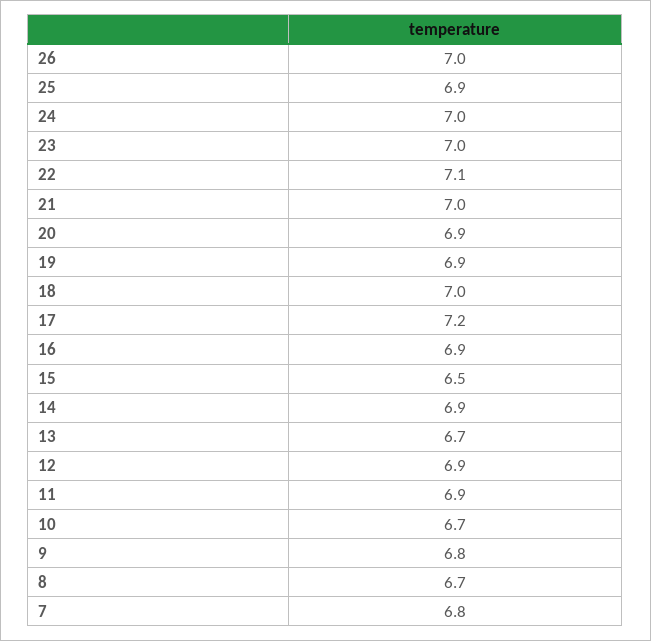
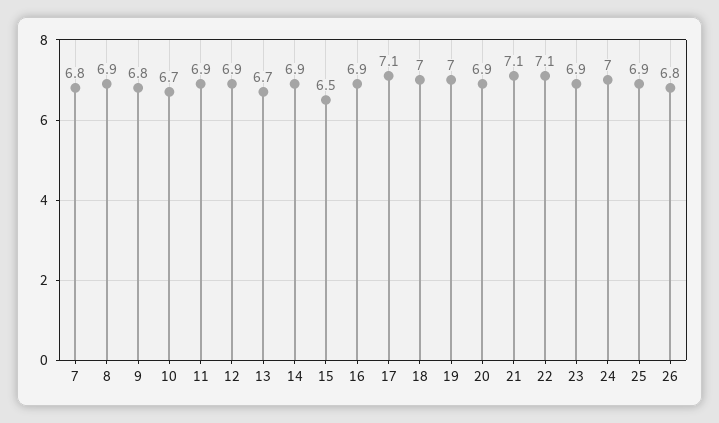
  {
-   "26": 7,
+   "26": 6.8,
    "25": 6.9,
    "24": 7,
-   "23": 7,
+   "23": 6.9,
    "22": 7.1,
-   "21": 7,
+   "21": 7.1,
    "20": 6.9,
-   "19": 6.9,
+   "19": 7,
    "18": 7,
-   "17": 7.2,
+   "17": 7.1,
    "16": 6.9,
    "15": 6.5,
    "14": 6.9,
    "13": 6.7,
    "12": 6.9,
    "11": 6.9,
    "10": 6.7,
    "9": 6.8,
-   "8": 6.7,
+   "8": 6.9,
    "7": 6.8
  }

